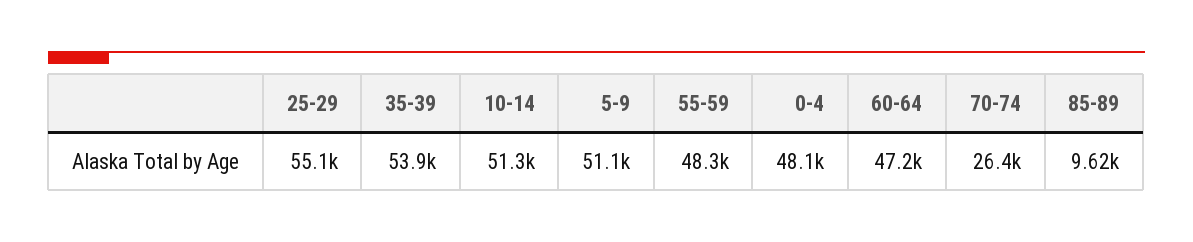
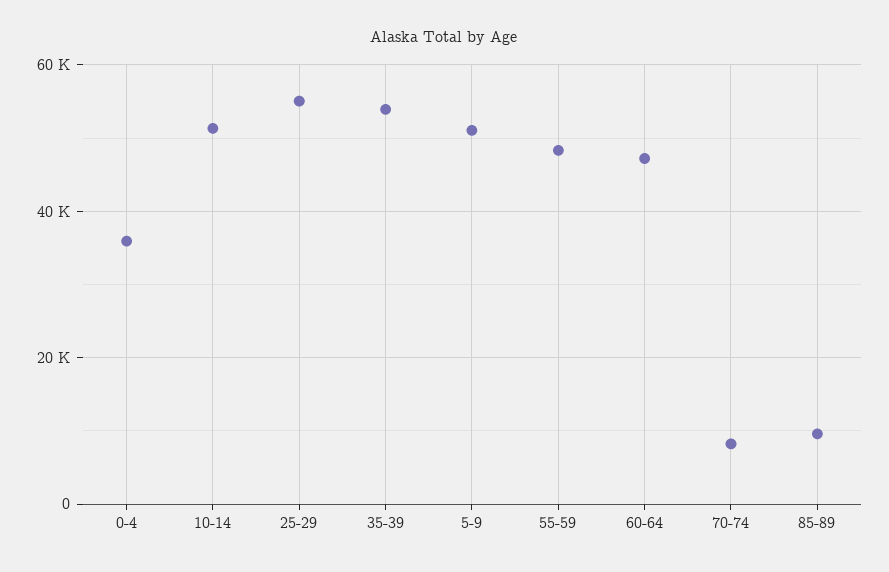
  {
    "25-29": 55100,
    "35-39": 53900,
    "10-14": 51300,
    "5-9": 51100,
    "55-59": 48300,
-   "0-4": 48100,
+   "0-4": 36000,
    "60-64": 47200,
-   "70-74": 26400,
+   "70-74": 8000,
    "85-89": 9620
  }

